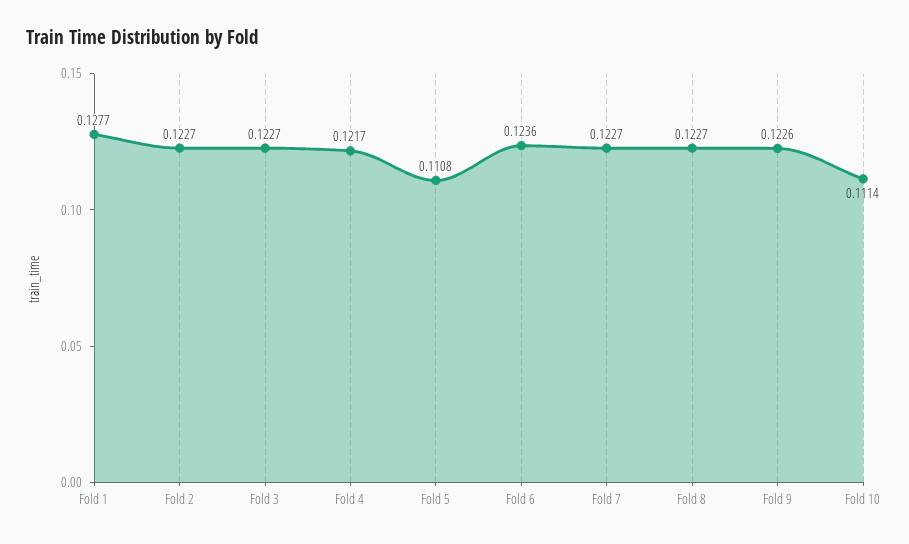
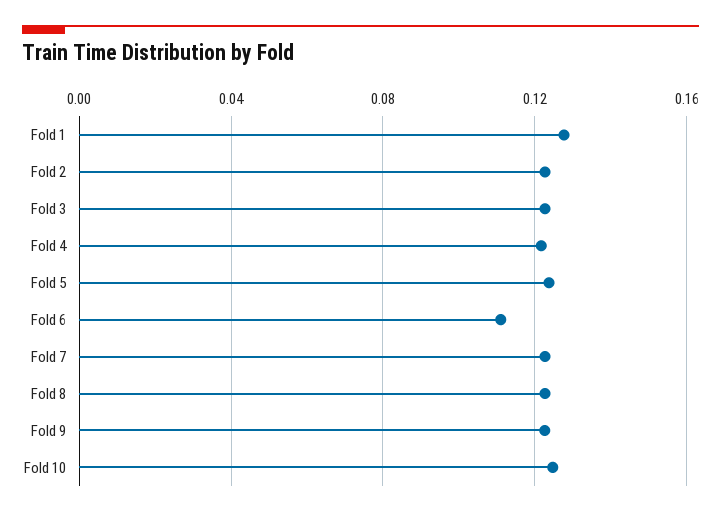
  {
    "Fold 1": 0.1277,
    "Fold 2": 0.1227,
    "Fold 3": 0.1227,
    "Fold 4": 0.1217,
-   "Fold 5": 0.1108,
+   "Fold 5": 0.125,
-   "Fold 6": 0.1236,
+   "Fold 6": 0.11,
    "Fold 7": 0.1227,
    "Fold 8": 0.1227,
    "Fold 9": 0.1226,
-   "Fold 10": 0.1114
+   "Fold 10": 0.125
  }

